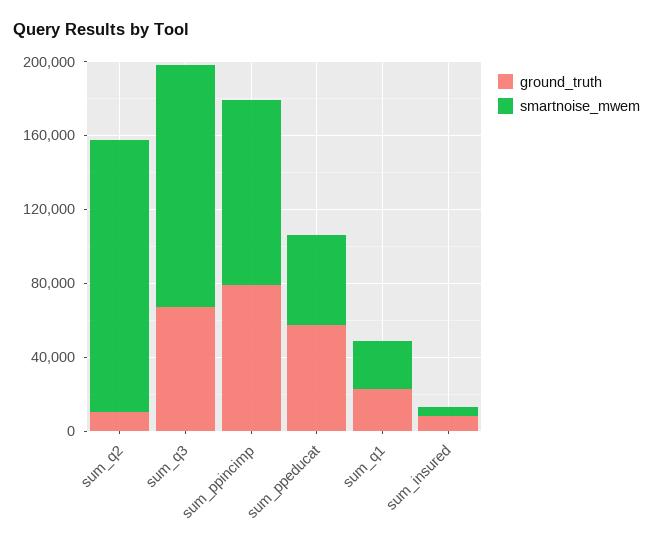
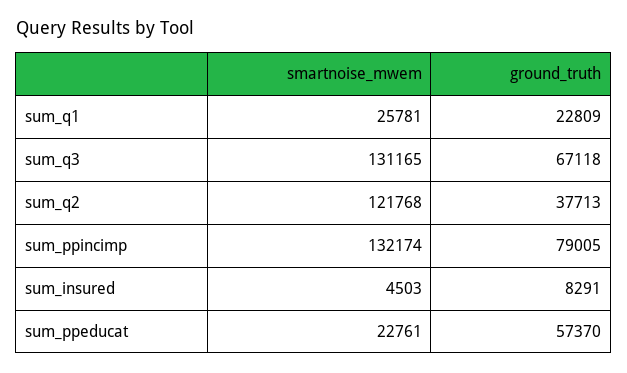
  {
    "ground_truth": {
-     "sum_q2": 10000,
+     "sum_q2": 37713,
      "sum_q3": 67118,
      "sum_ppincimp": 79005,
      "sum_ppeducat": 57370,
      "sum_q1": 22809,
      "sum_insured": 8291
    },
    "smartnoise_mwem": {
-     "sum_q2": 150000,
+     "sum_q2": 121768,
      "sum_q3": 131165,
-     "sum_ppincimp": 100000,
+     "sum_ppincimp": 132174,
-     "sum_ppeducat": 50000,
+     "sum_ppeducat": 22761,
      "sum_q1": 25781,
      "sum_insured": 4503
    }
  }

